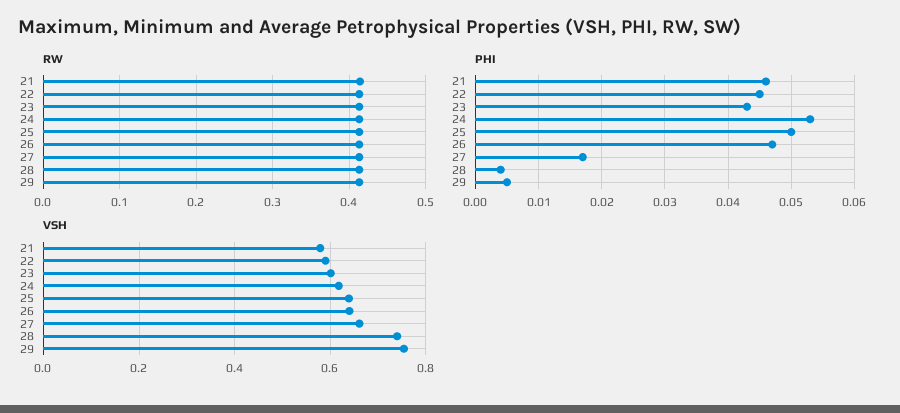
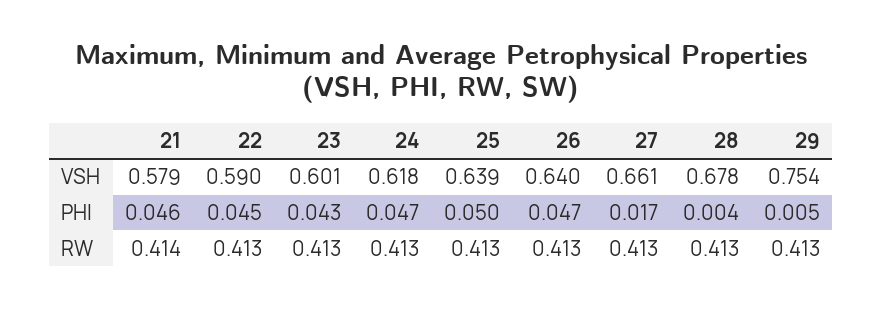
  {
    "RW": {
      "21": 0.414,
      "22": 0.413,
      "23": 0.413,
      "24": 0.413,
      "25": 0.413,
      "26": 0.413,
      "27": 0.413,
      "28": 0.413,
      "29": 0.413
    },
    "PHI": {
      "21": 0.046,
      "22": 0.045,
      "23": 0.043,
-     "24": 0.053,
+     "24": 0.047,
      "25": 0.05,
      "26": 0.047,
      "27": 0.017,
      "28": 0.004,
      "29": 0.005
    },
    "VSH": {
      "21": 0.579,
      "22": 0.59,
      "23": 0.601,
      "24": 0.618,
      "25": 0.639,
      "26": 0.64,
      "27": 0.661,
-     "28": 0.74,
+     "28": 0.678,
      "29": 0.754
    }
  }

